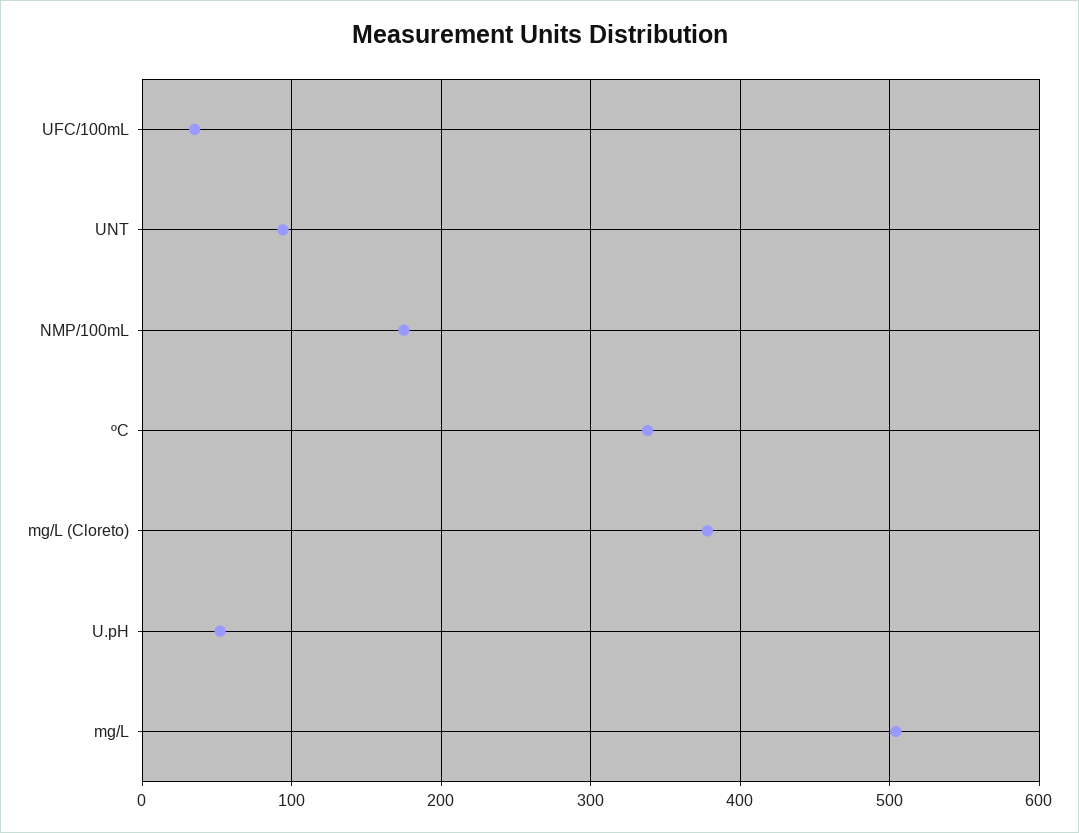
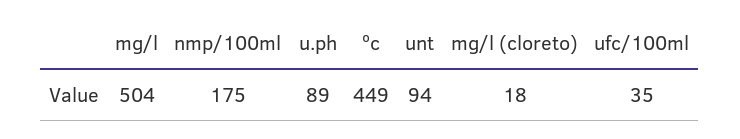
  {
    "UFC/100mL": 35,
    "UNT": 94,
    "NMP/100mL": 175,
-   "ºC": 340,
+   "ºC": 449,
-   "mg/L (Cloreto)": 380,
+   "mg/L (Cloreto)": 18,
-   "U.pH": 50,
+   "U.pH": 89,
    "mg/L": 504
  }

